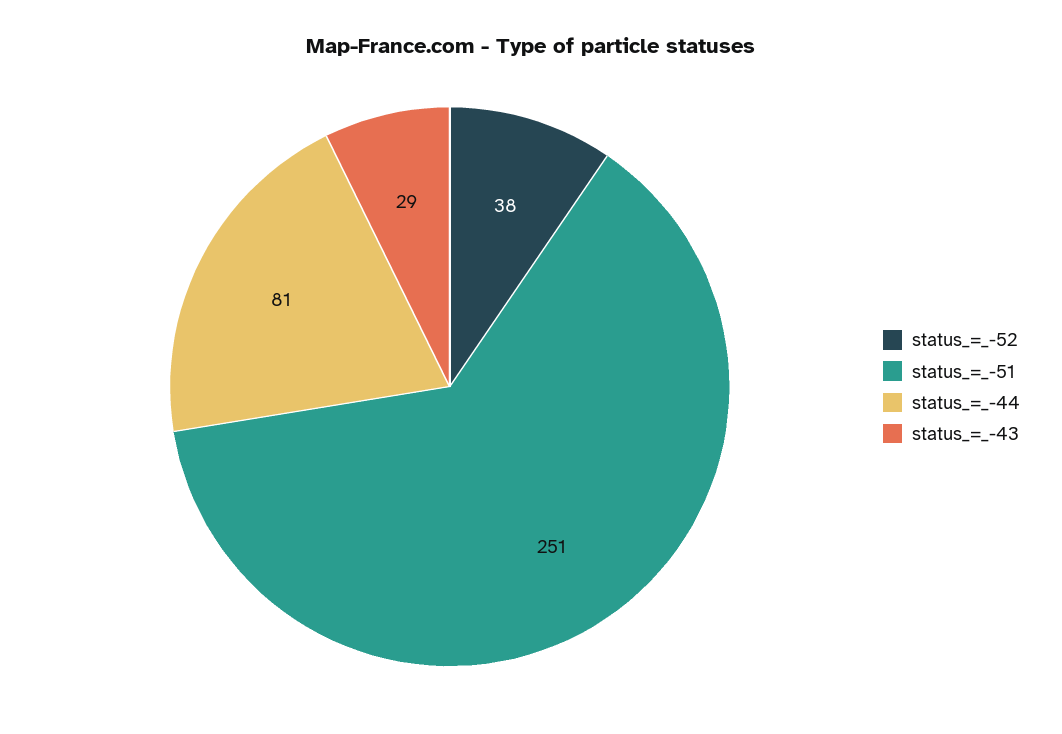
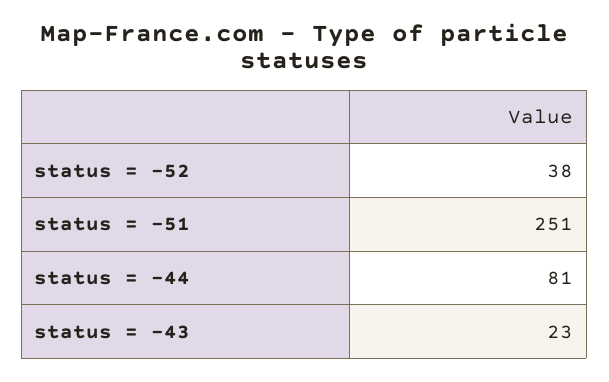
  {
    "status_=_-52": 38,
    "status_=_-51": 251,
    "status_=_-44": 81,
-   "status_=_-43": 29
+   "status_=_-43": 23
  }

